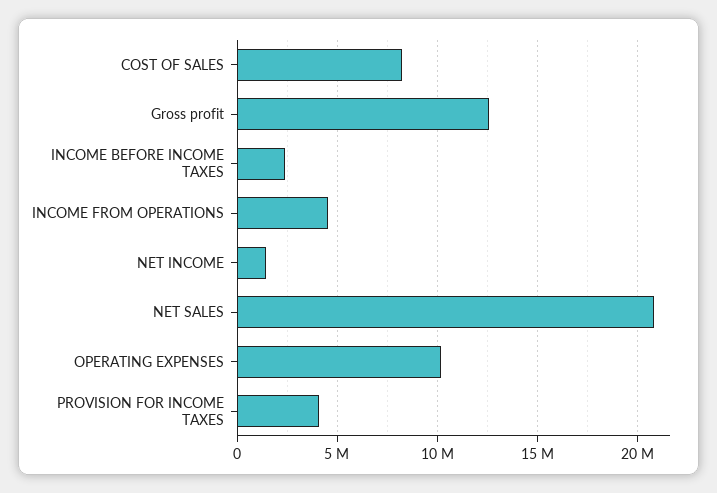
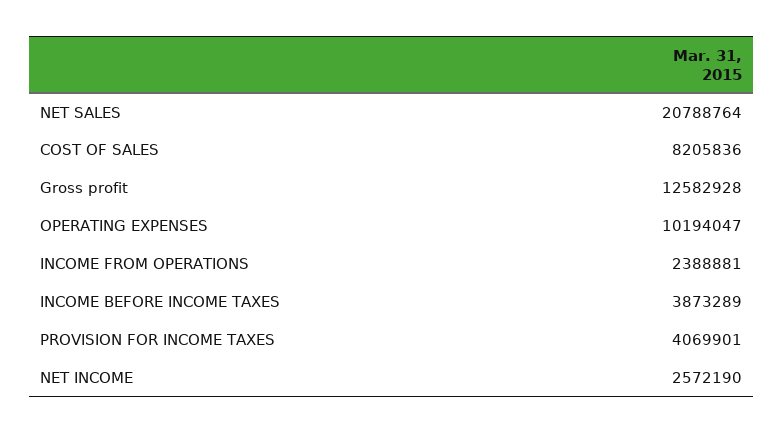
  {
    "COST OF SALES": 8205836,
    "Gross profit": 12582928,
-   "INCOME BEFORE INCOME TAXES": 2500000,
+   "INCOME BEFORE INCOME TAXES": 3873289,
-   "INCOME FROM OPERATIONS": 4500000,
+   "INCOME FROM OPERATIONS": 2388881,
-   "NET INCOME": 1500000,
+   "NET INCOME": 2572190,
    "NET SALES": 20788764,
    "OPERATING EXPENSES": 10194047,
    "PROVISION FOR INCOME TAXES": 4069901
  }

